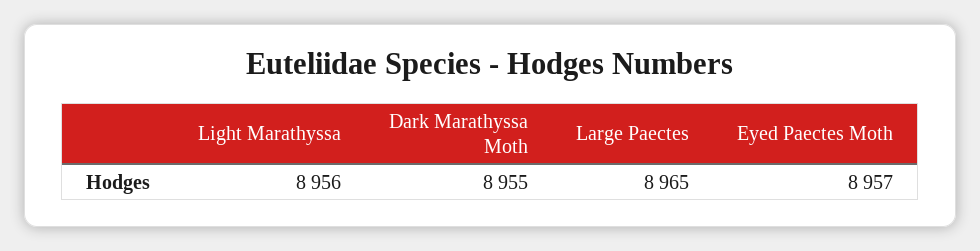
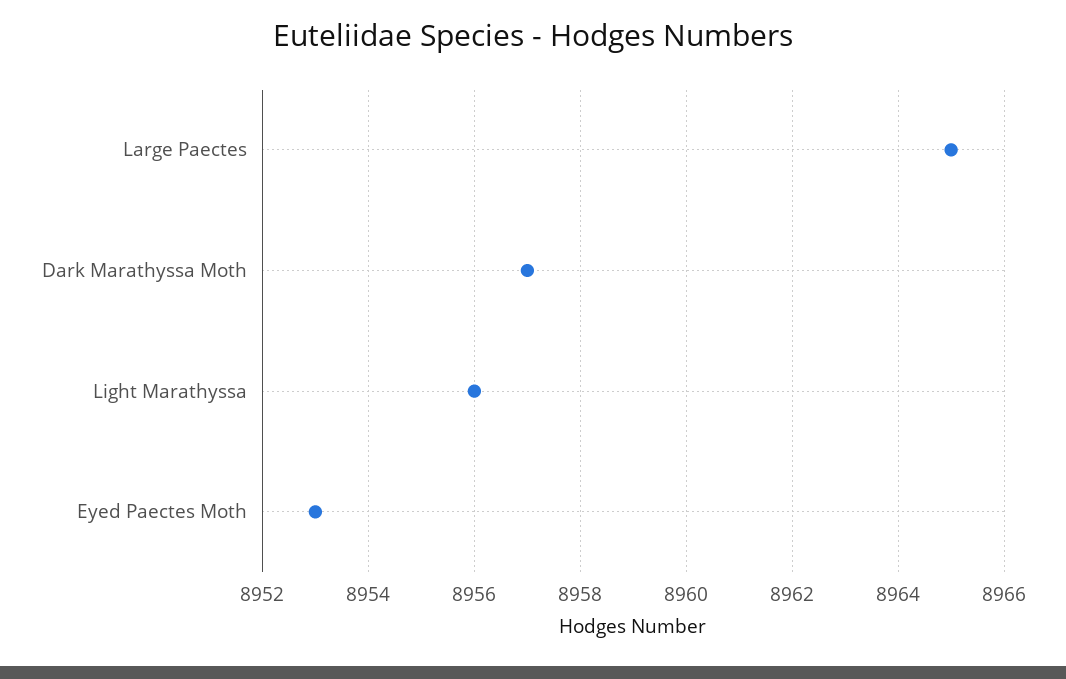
  {
    "Light Marathyssa": 8956,
-   "Dark Marathyssa Moth": 8955,
+   "Dark Marathyssa Moth": 8957,
    "Large Paectes": 8965,
-   "Eyed Paectes Moth": 8957
+   "Eyed Paectes Moth": 8953
  }

